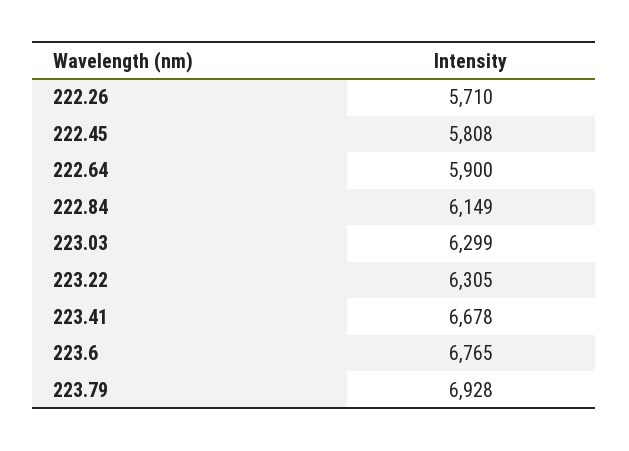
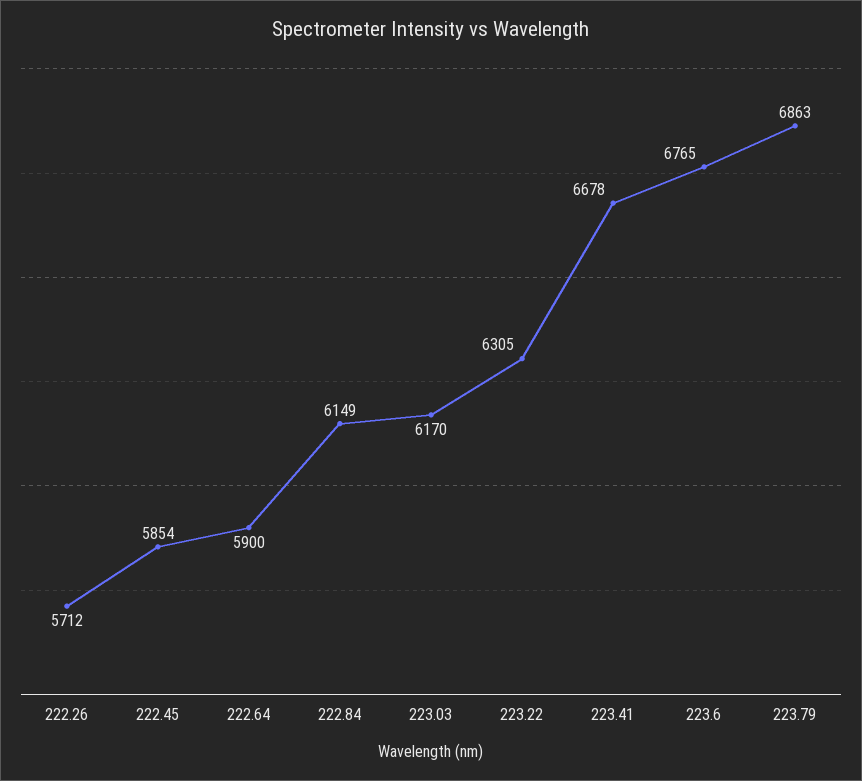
  {
-   "222.26": 5710,
+   "222.26": 5712,
-   "222.45": 5808,
+   "222.45": 5854,
    "222.64": 5900,
    "222.84": 6149,
-   "223.03": 6299,
+   "223.03": 6170,
    "223.22": 6305,
    "223.41": 6678,
    "223.6": 6765,
-   "223.79": 6928
+   "223.79": 6863
  }

